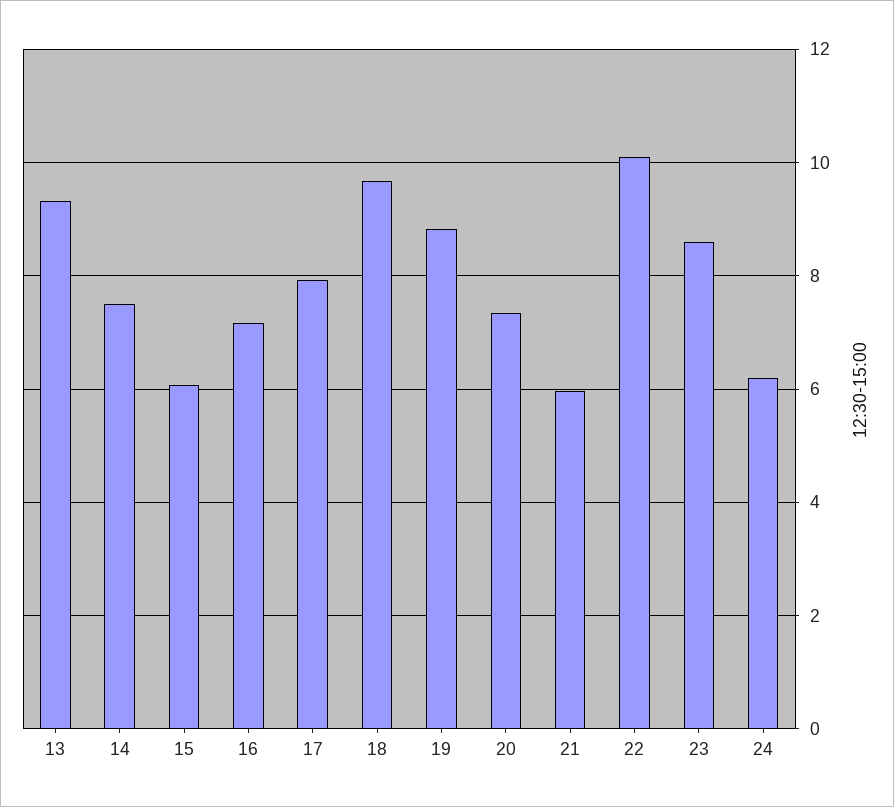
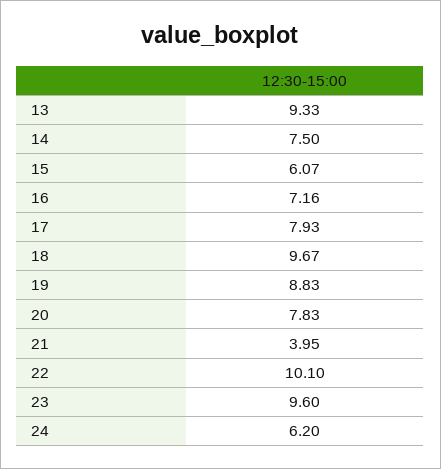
  {
    "13": 9.33,
    "14": 7.5,
    "15": 6.07,
    "16": 7.16,
    "17": 7.93,
    "18": 9.67,
    "19": 8.83,
-   "20": 7.4,
+   "20": 7.83,
-   "21": 6,
+   "21": 3.95,
    "22": 10.1,
-   "23": 8.6,
+   "23": 9.6,
    "24": 6.2
  }

